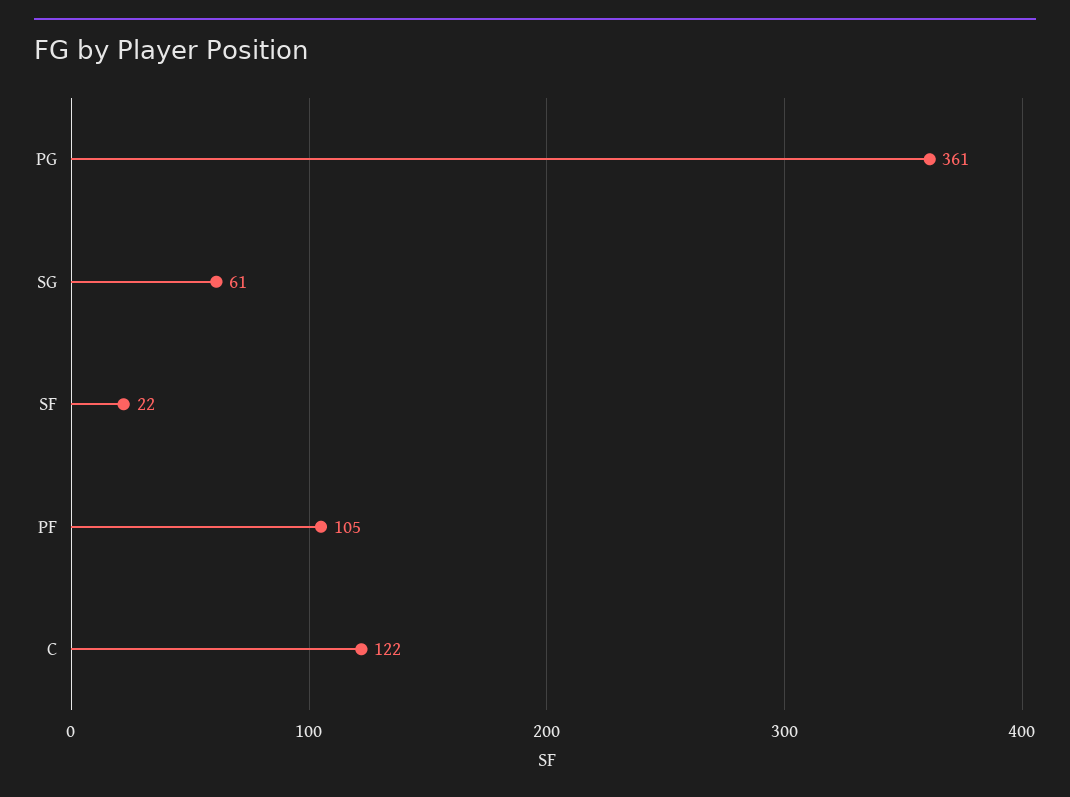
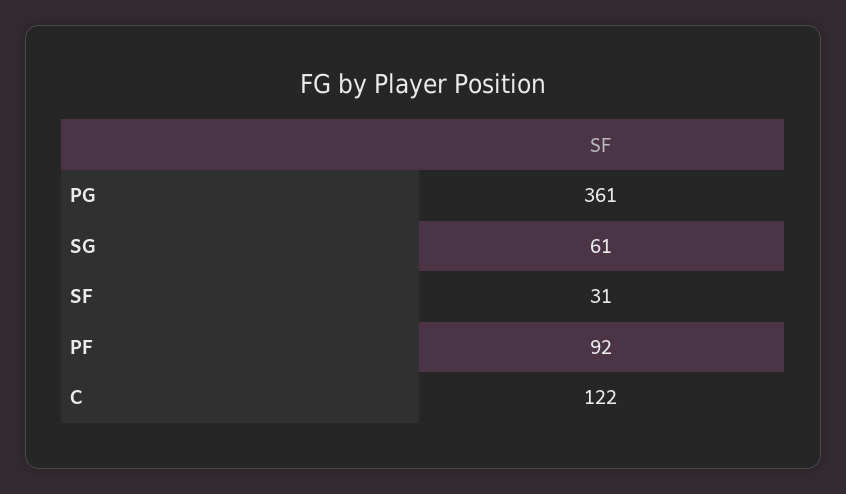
  {
    "PG": 361,
    "SG": 61,
-   "SF": 22,
+   "SF": 31,
-   "PF": 105,
+   "PF": 92,
    "C": 122
  }

